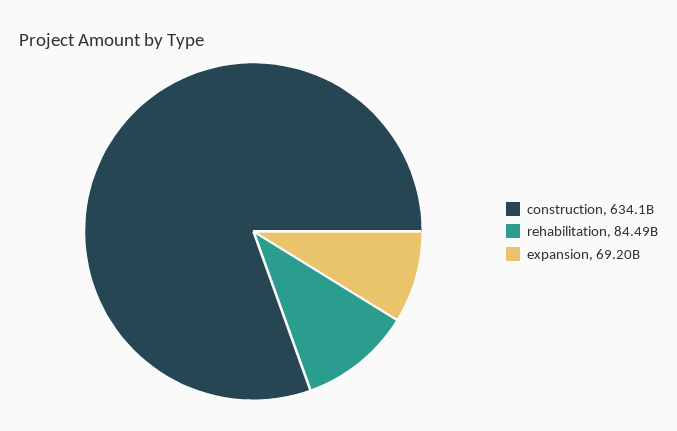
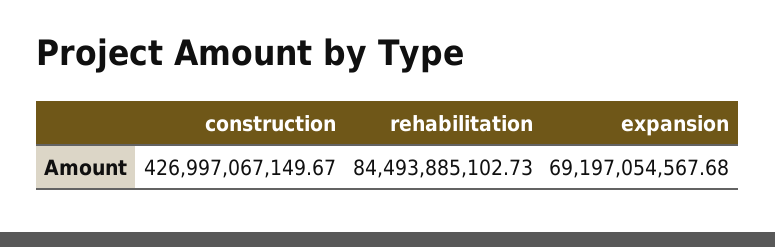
  {
-   "construction": 634100000000,
+   "construction": 426997067149.67,
    "rehabilitation": 84493885102.73,
    "expansion": 69197054567.68
  }

